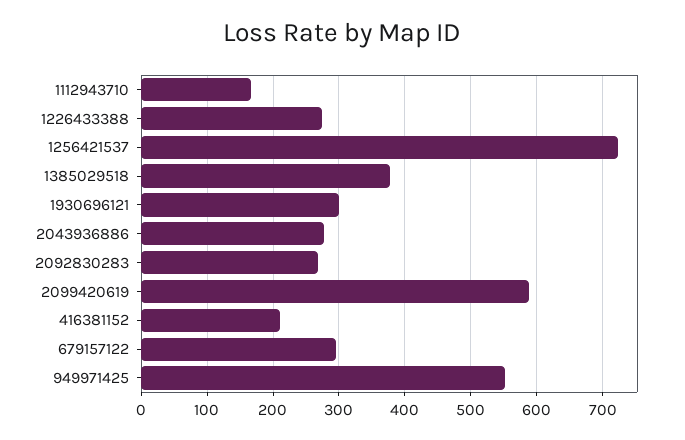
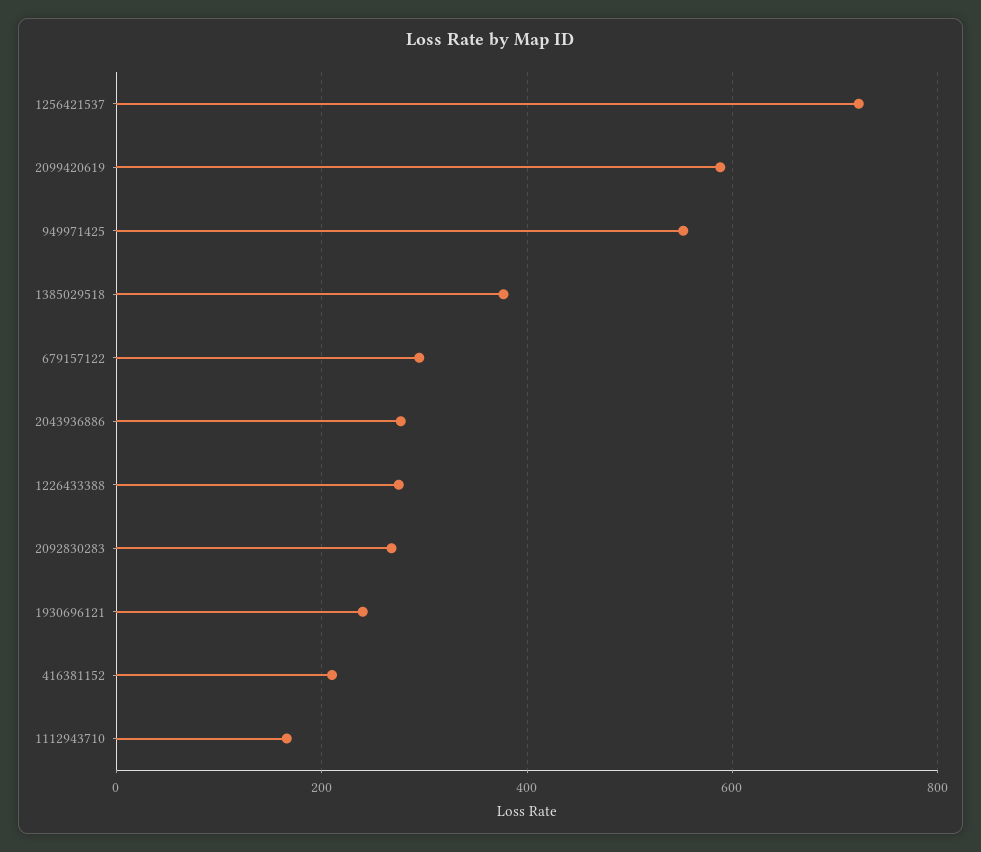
  {
    "1112943710": 170,
    "1226433388": 280,
    "1256421537": 720,
    "1385029518": 380,
-   "1930696121": 300,
+   "1930696121": 240,
    "2043936886": 280,
    "2092830283": 270,
    "2099420619": 590,
    "416381152": 210,
    "679157122": 300,
    "949971425": 550
  }

